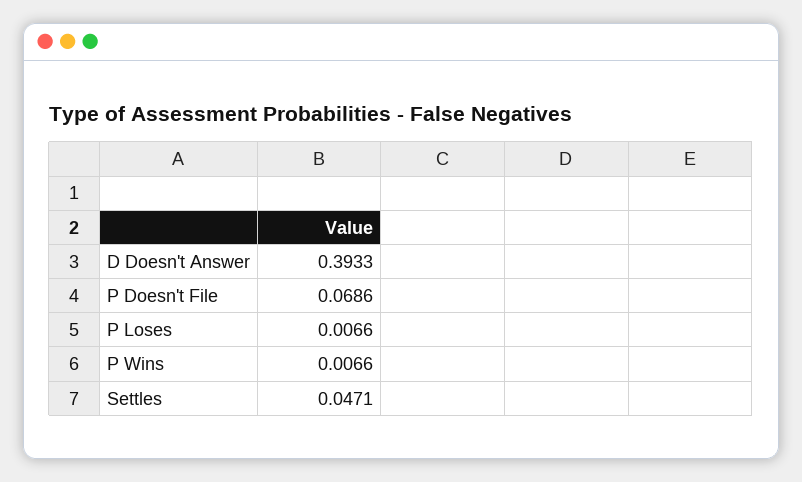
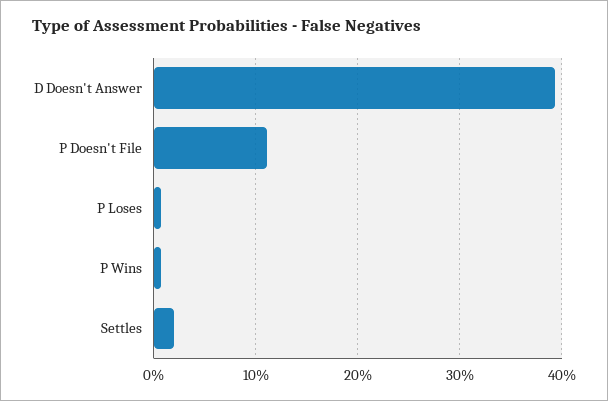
  {
    "D Doesn't Answer": 0.3933,
-   "P Doesn't File": 0.0686,
+   "P Doesn't File": 0.11,
    "P Loses": 0.0066,
    "P Wins": 0.0066,
-   "Settles": 0.0471
+   "Settles": 0.02
  }

